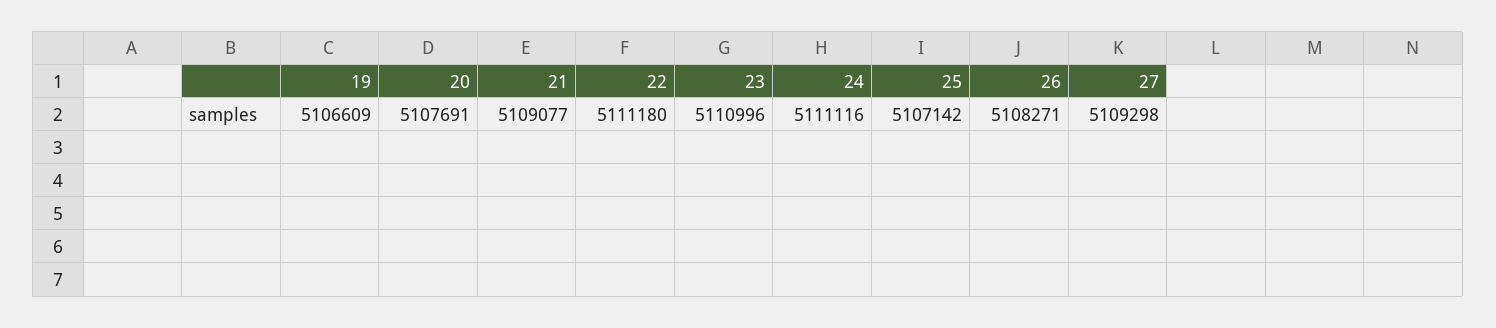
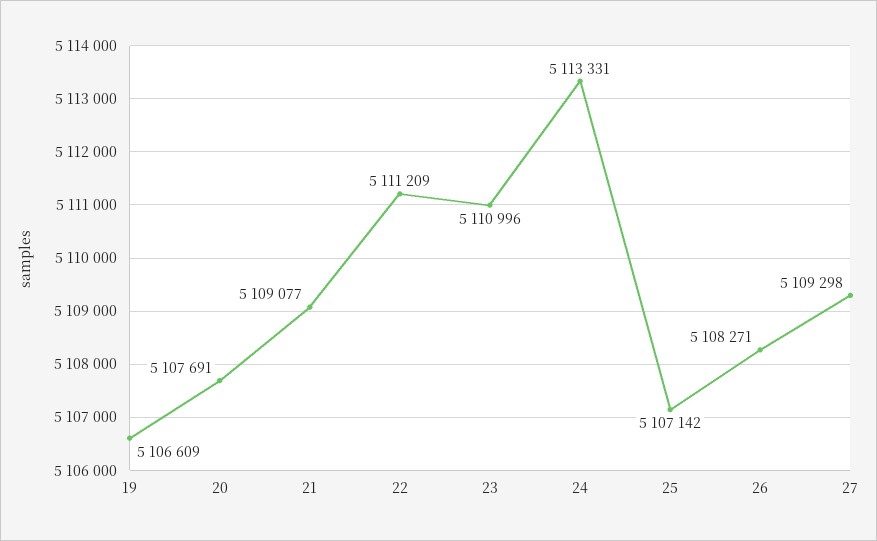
  {
    "19": 5106609,
    "20": 5107691,
    "21": 5109077,
-   "22": 5111180,
+   "22": 5111209,
    "23": 5110996,
-   "24": 5111116,
+   "24": 5113331,
    "25": 5107142,
    "26": 5108271,
    "27": 5109298
  }

